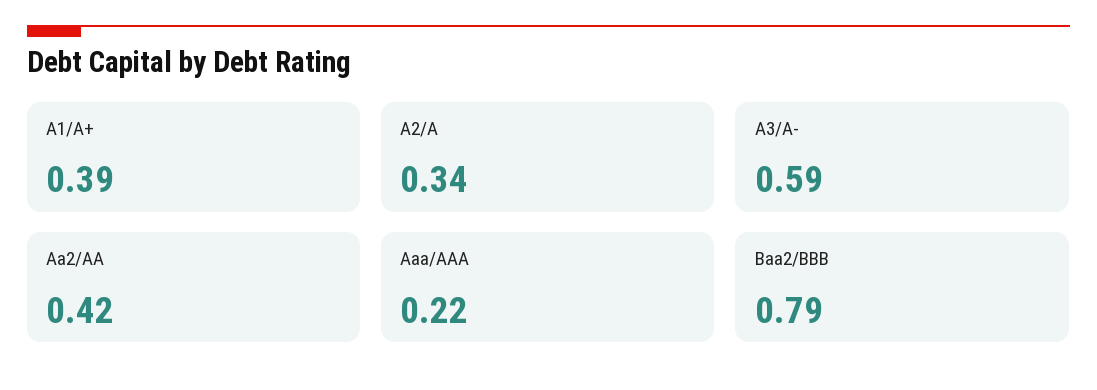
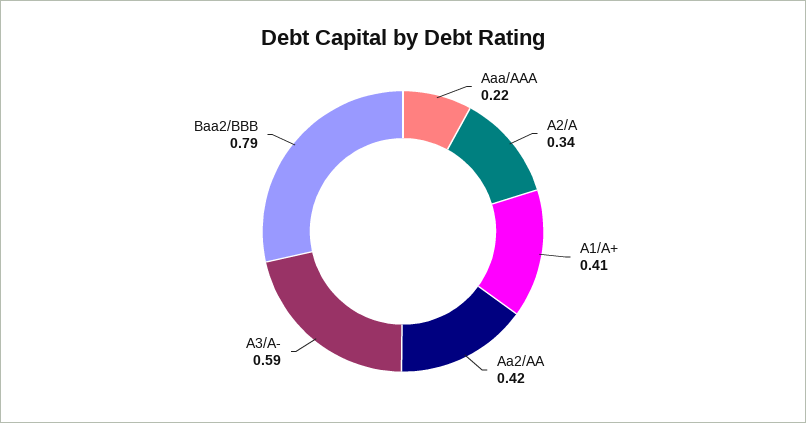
  {
-   "A1/A+": 0.39,
+   "A1/A+": 0.41,
    "A2/A": 0.34,
    "A3/A-": 0.59,
    "Aa2/AA": 0.42,
    "Aaa/AAA": 0.22,
    "Baa2/BBB": 0.79
  }

